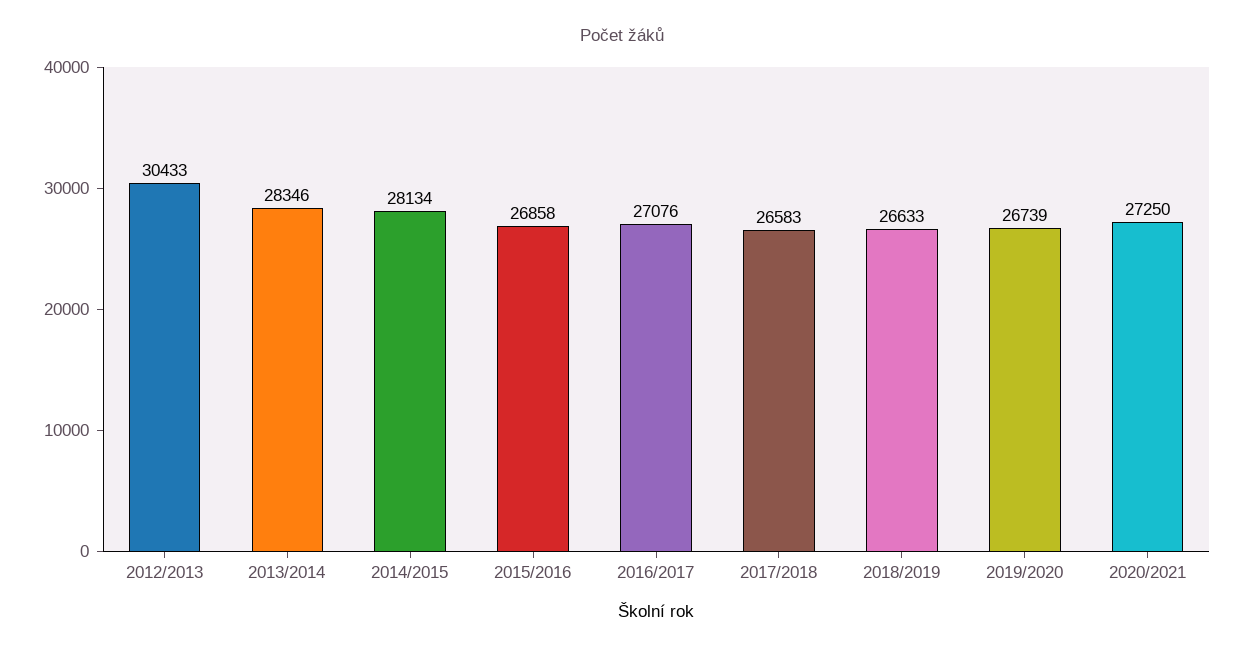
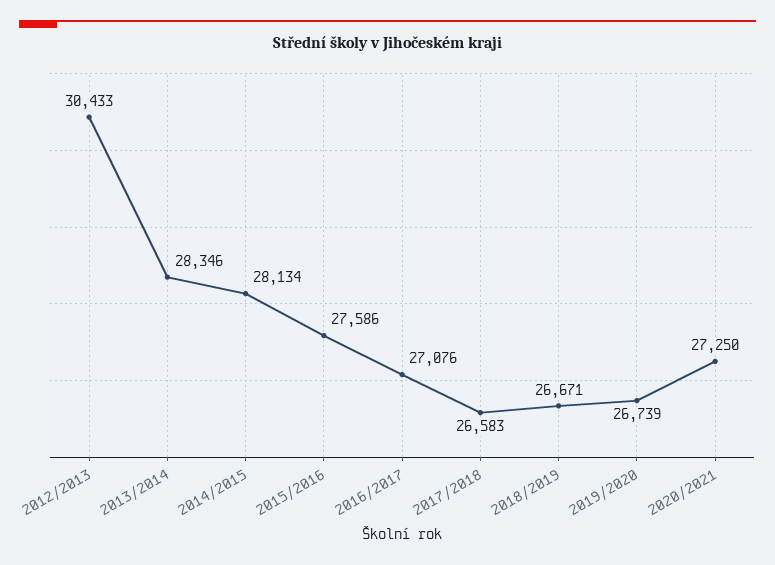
  {
    "2012/2013": 30433,
    "2013/2014": 28346,
    "2014/2015": 28134,
-   "2015/2016": 26858,
+   "2015/2016": 27586,
    "2016/2017": 27076,
    "2017/2018": 26583,
-   "2018/2019": 26633,
+   "2018/2019": 26671,
    "2019/2020": 26739,
    "2020/2021": 27250
  }

